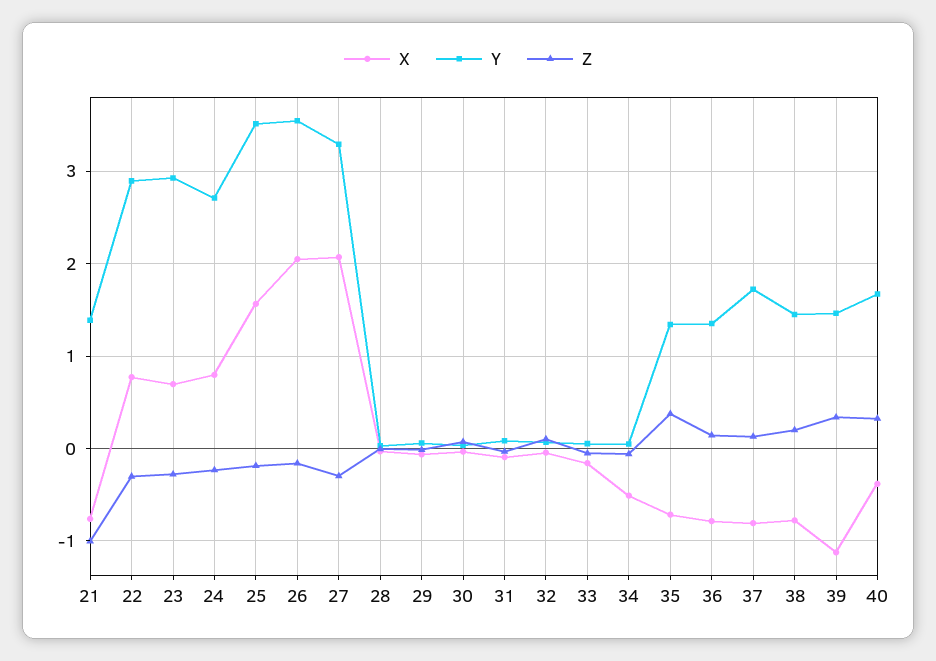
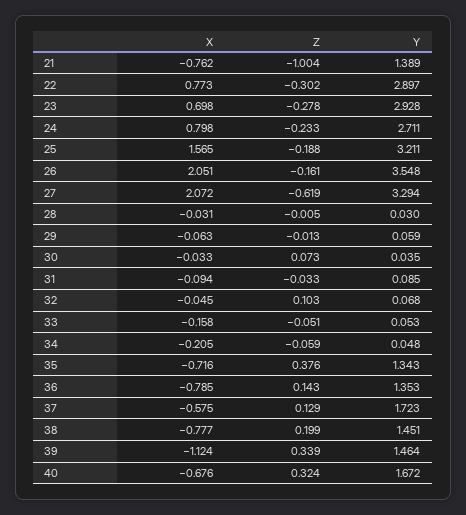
  {
    "X": {
      "21": -0.762,
      "22": 0.773,
      "23": 0.698,
      "24": 0.798,
      "25": 1.565,
      "26": 2.051,
      "27": 2.072,
      "28": -0.031,
      "29": -0.063,
      "30": -0.033,
      "31": -0.094,
      "32": -0.045,
      "33": -0.158,
-     "34": -0.5,
+     "34": -0.205,
      "35": -0.716,
      "36": -0.785,
-     "37": -0.8,
+     "37": -0.575,
      "38": -0.777,
      "39": -1.124,
-     "40": -0.4
+     "40": -0.676
    },
    "Y": {
      "21": 1.389,
      "22": 2.897,
      "23": 2.928,
      "24": 2.711,
-     "25": 3.5,
+     "25": 3.211,
      "26": 3.548,
      "27": 3.294,
      "28": 0.03,
      "29": 0.059,
      "30": 0.035,
      "31": 0.085,
      "32": 0.068,
      "33": 0.053,
      "34": 0.048,
      "35": 1.343,
      "36": 1.353,
      "37": 1.723,
      "38": 1.451,
      "39": 1.464,
      "40": 1.672
    },
    "Z": {
      "21": -1.004,
      "22": -0.302,
      "23": -0.278,
      "24": -0.233,
      "25": -0.188,
      "26": -0.161,
-     "27": -0.3,
+     "27": -0.619,
      "28": -0.005,
      "29": -0.013,
      "30": 0.073,
      "31": -0.033,
      "32": 0.103,
      "33": -0.051,
      "34": -0.059,
      "35": 0.376,
      "36": 0.143,
      "37": 0.129,
      "38": 0.199,
      "39": 0.339,
      "40": 0.324
    }
  }

